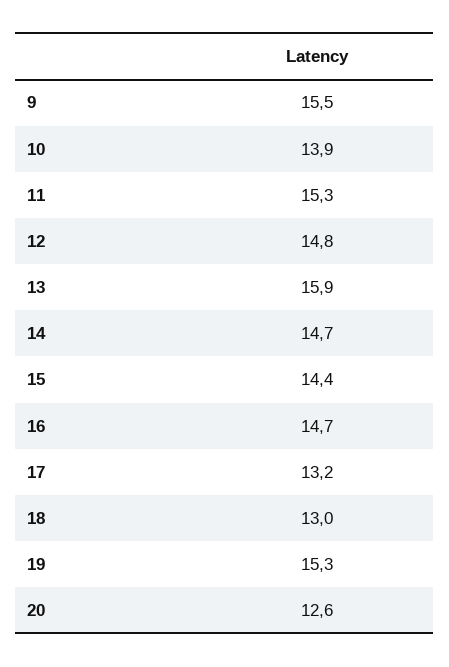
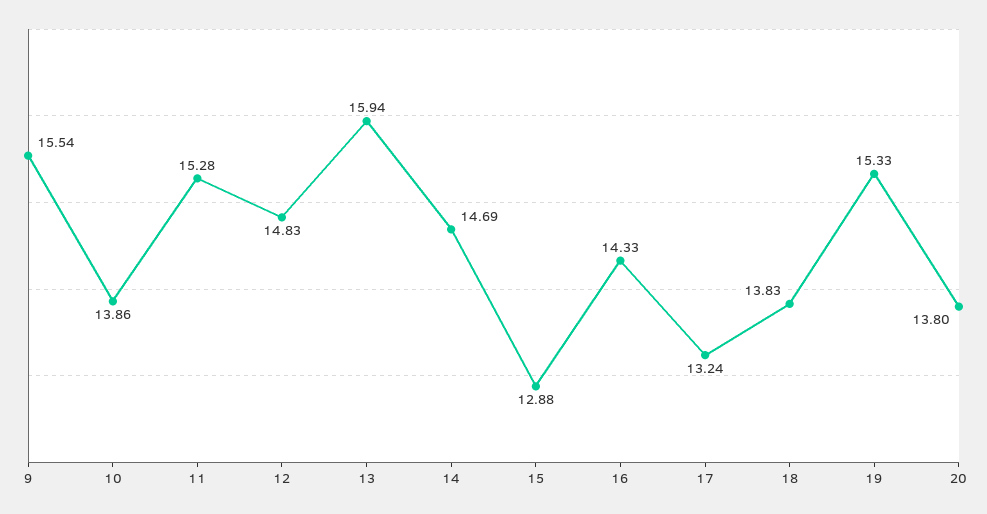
  {
    "9": 15.54,
    "10": 13.86,
    "11": 15.28,
    "12": 14.83,
    "13": 15.94,
    "14": 14.69,
-   "15": 14.4,
+   "15": 12.88,
-   "16": 14.7,
+   "16": 14.33,
    "17": 13.24,
-   "18": 13,
+   "18": 13.83,
    "19": 15.33,
-   "20": 12.6
+   "20": 13.8
  }

